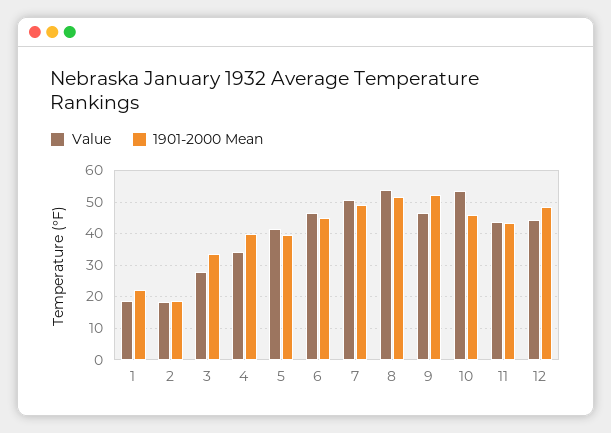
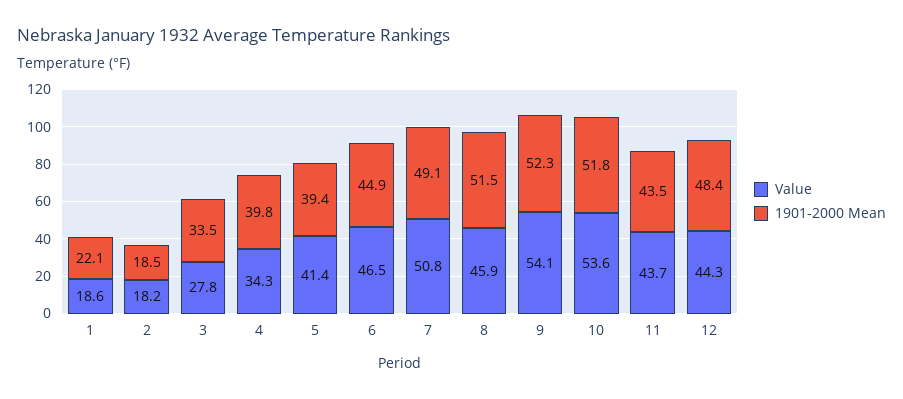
  {
    "Value": {
      "1": 18.6,
      "2": 18.2,
      "3": 27.8,
      "4": 34.3,
      "5": 41.4,
      "6": 46.5,
      "7": 50.8,
-     "8": 54,
+     "8": 45.9,
-     "9": 46,
+     "9": 54.1,
      "10": 53.6,
      "11": 43.7,
      "12": 44.3
    },
    "1901-2000 Mean": {
      "1": 22.1,
      "2": 18.5,
      "3": 33.5,
      "4": 39.8,
      "5": 39.4,
      "6": 44.9,
      "7": 49.1,
      "8": 51.5,
      "9": 52.3,
-     "10": 46,
+     "10": 51.8,
      "11": 43.5,
      "12": 48.4
    }
  }

